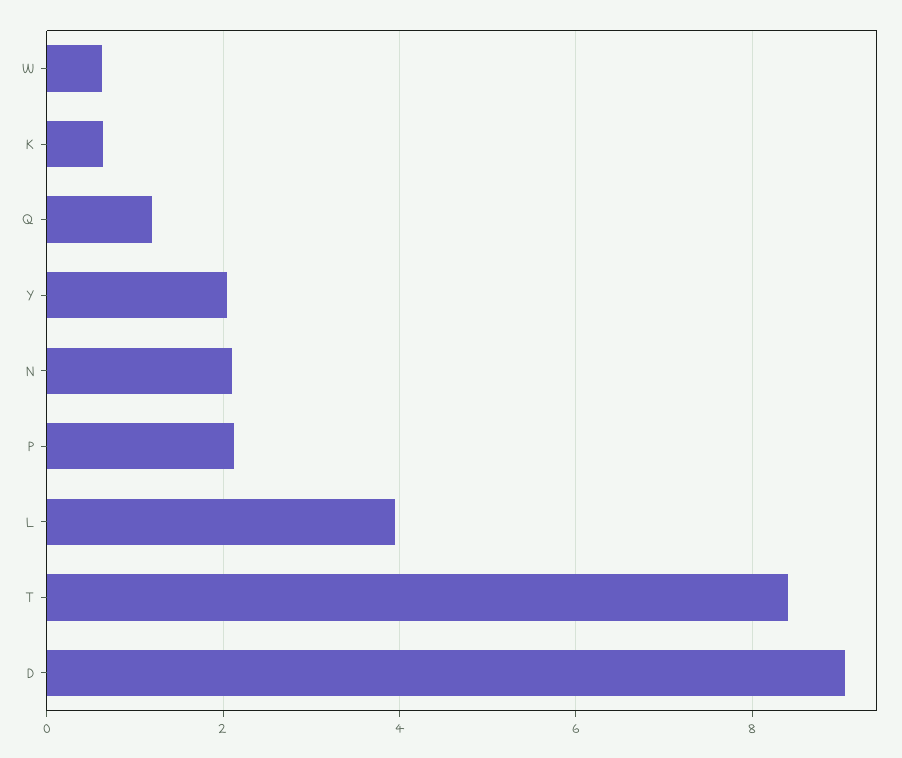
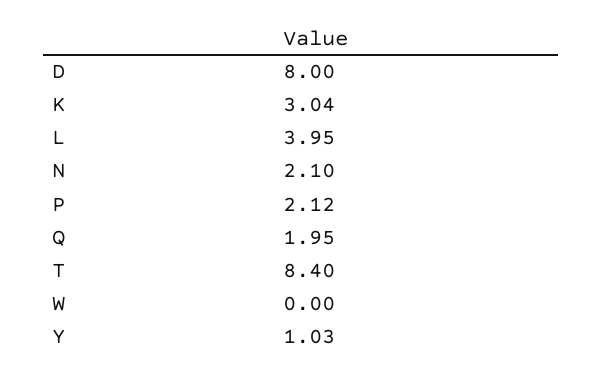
  {
-   "W": 0.6,
+   "W": 0,
-   "K": 0.6,
+   "K": 3.04,
-   "Q": 1.2,
+   "Q": 1.95,
-   "Y": 2,
+   "Y": 1.03,
    "N": 2.1,
    "P": 2.12,
    "L": 3.95,
    "T": 8.4,
-   "D": 9
+   "D": 8
  }

